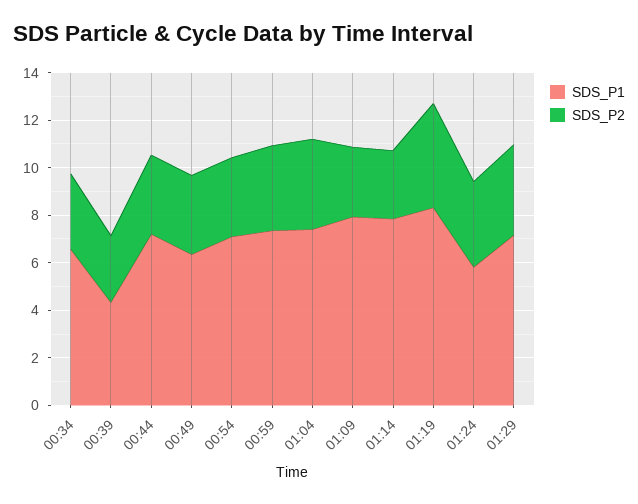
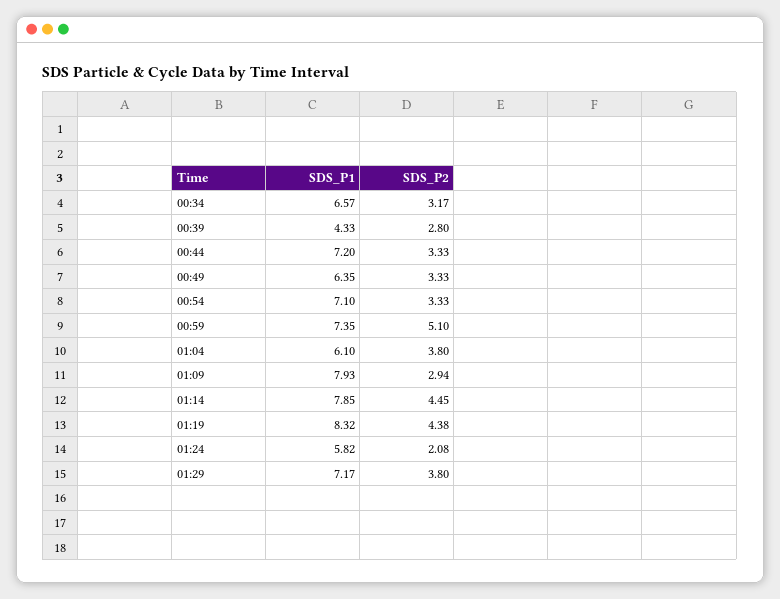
  {
    "SDS_P1": {
      "00:34": 6.57,
      "00:39": 4.33,
      "00:44": 7.2,
      "00:49": 6.35,
      "00:54": 7.1,
      "00:59": 7.35,
-     "01:04": 7.5,
+     "01:04": 6.1,
      "01:09": 7.93,
      "01:14": 7.85,
      "01:19": 8.32,
      "01:24": 5.82,
      "01:29": 7.17
    },
    "SDS_P2": {
      "00:34": 3.17,
      "00:39": 2.8,
      "00:44": 3.33,
      "00:49": 3.33,
      "00:54": 3.33,
-     "00:59": 3.5,
+     "00:59": 5.1,
      "01:04": 3.8,
      "01:09": 2.94,
-     "01:14": 3,
+     "01:14": 4.45,
      "01:19": 4.38,
-     "01:24": 3.5,
+     "01:24": 2.08,
      "01:29": 3.8
    }
  }

